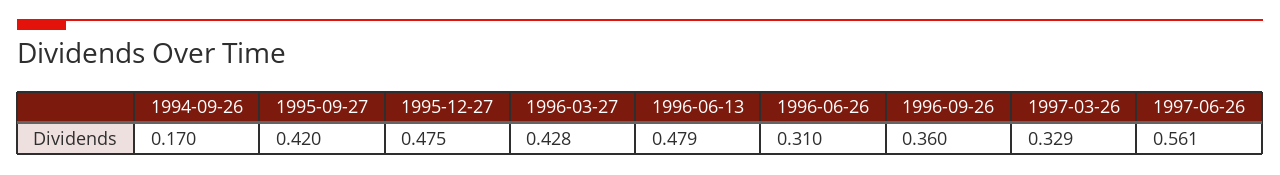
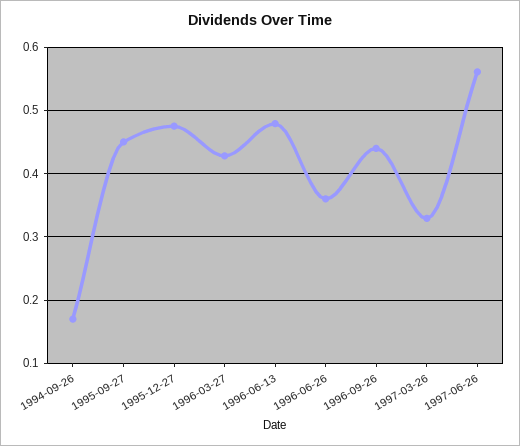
  {
    "1994-09-26": 0.17,
-   "1995-09-27": 0.42,
+   "1995-09-27": 0.45,
    "1995-12-27": 0.475,
    "1996-03-27": 0.428,
    "1996-06-13": 0.479,
-   "1996-06-26": 0.31,
+   "1996-06-26": 0.36,
-   "1996-09-26": 0.36,
+   "1996-09-26": 0.44,
    "1997-03-26": 0.329,
    "1997-06-26": 0.561
  }

